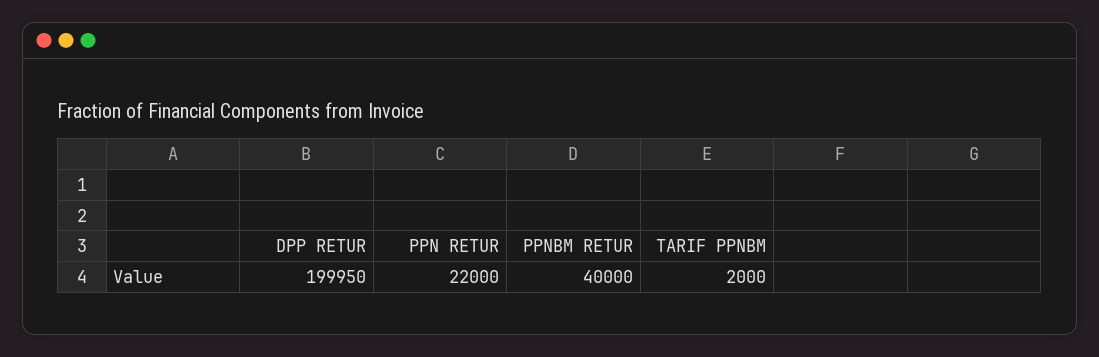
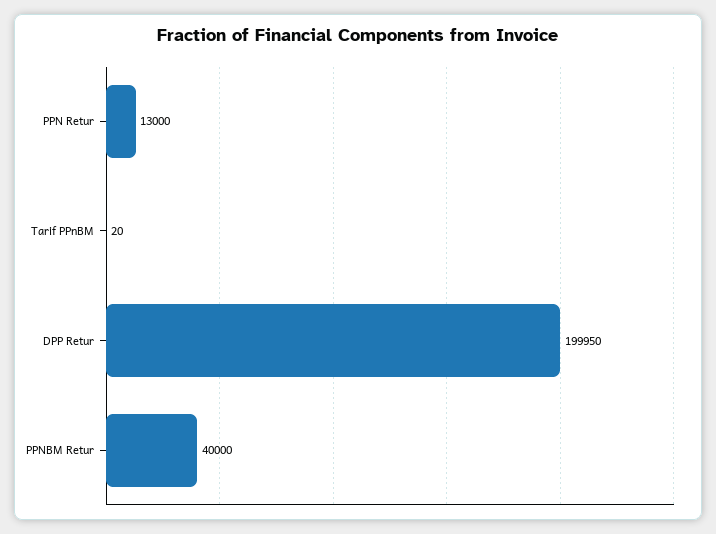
  {
    "DPP RETUR": 199950,
-   "PPN RETUR": 22000,
+   "PPN RETUR": 13000,
    "PPNBM RETUR": 40000,
-   "TARIF PPNBM": 2000
+   "TARIF PPNBM": 20
  }

